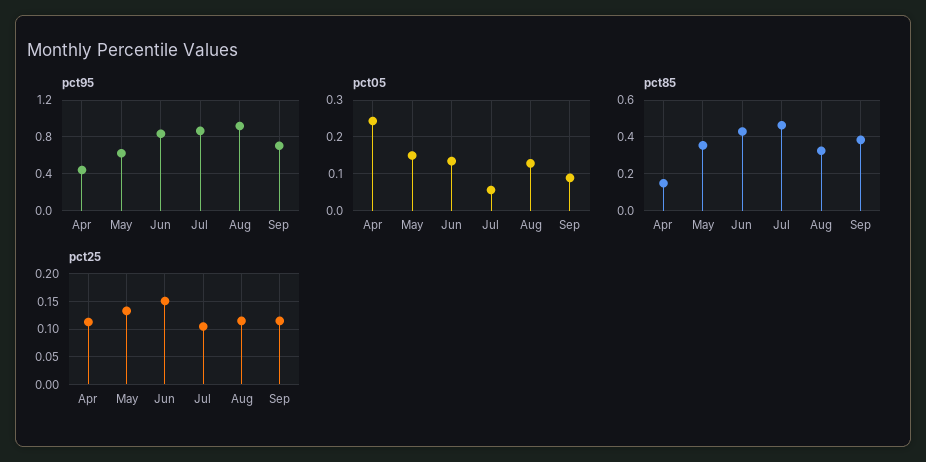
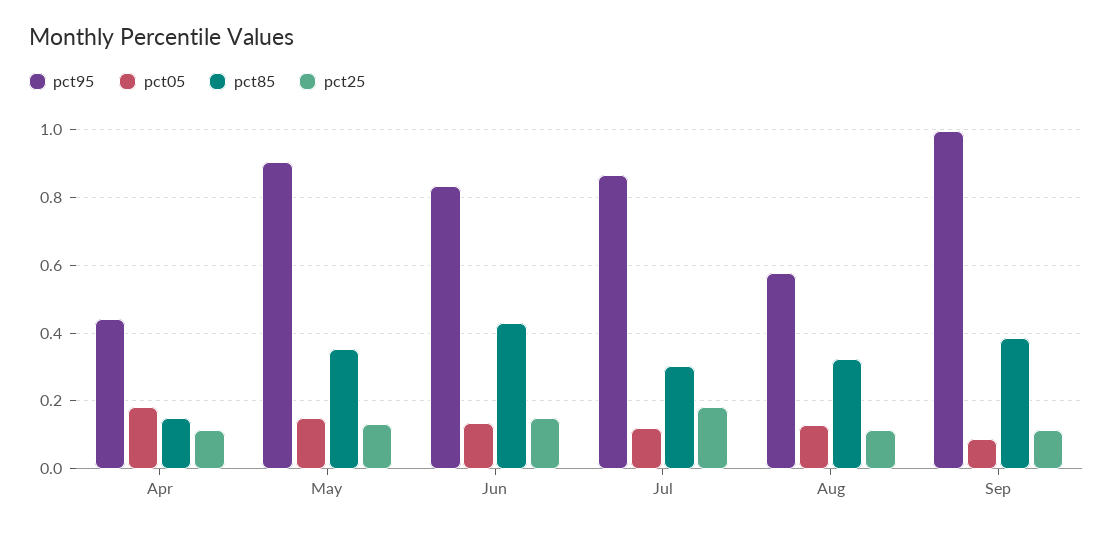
  {
    "pct95": {
      "Apr": 0.44,
-     "May": 0.6,
+     "May": 0.9,
      "Jun": 0.84,
      "Jul": 0.86,
-     "Aug": 0.9,
+     "Aug": 0.58,
-     "Sep": 0.7
+     "Sep": 1
    },
    "pct05": {
-     "Apr": 0.24,
+     "Apr": 0.18,
      "May": 0.14,
      "Jun": 0.14,
-     "Jul": 0.06,
+     "Jul": 0.12,
      "Aug": 0.12,
      "Sep": 0.08
    },
    "pct85": {
      "Apr": 0.14,
      "May": 0.36,
      "Jun": 0.42,
-     "Jul": 0.45,
+     "Jul": 0.3,
      "Aug": 0.32,
      "Sep": 0.38
    },
    "pct25": {
      "Apr": 0.12,
      "May": 0.14,
      "Jun": 0.16,
-     "Jul": 0.1,
+     "Jul": 0.18,
      "Aug": 0.12,
      "Sep": 0.12
    }
  }

